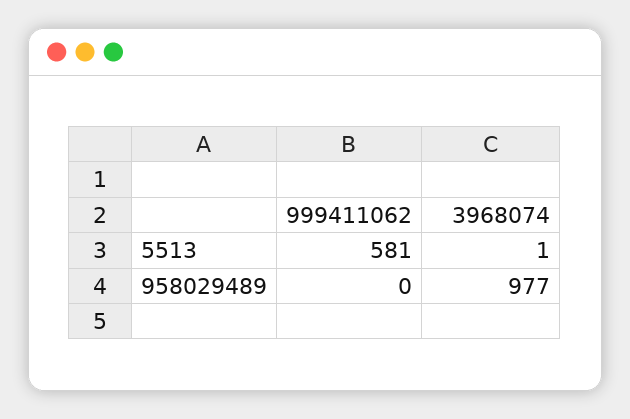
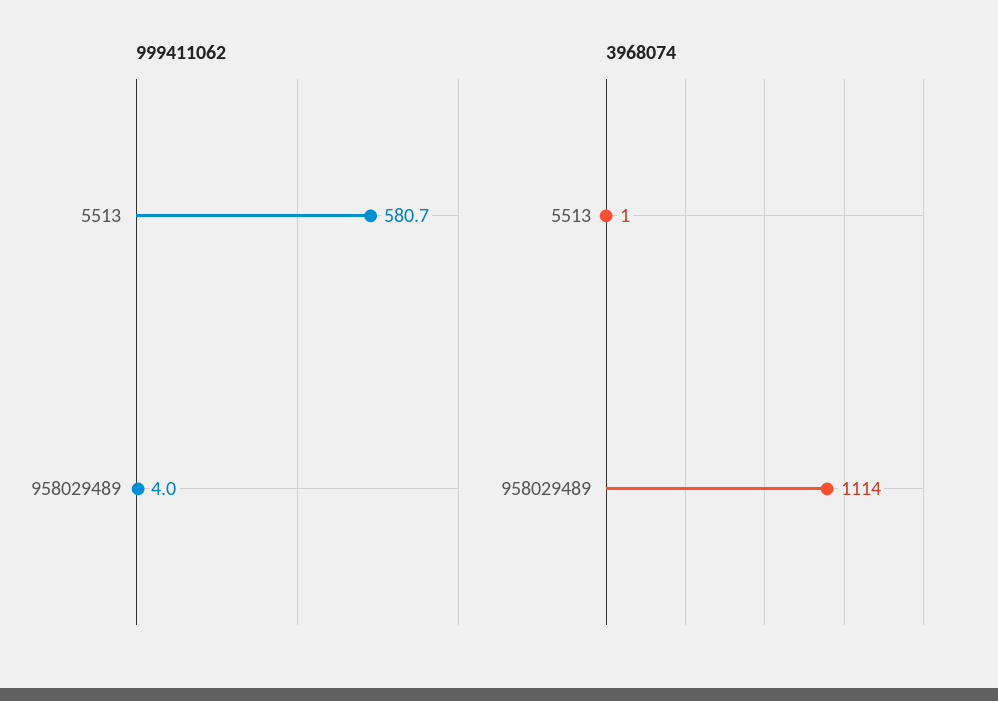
  {
    "999411062": {
      "5513": 580.7,
-     "958029489": 0
+     "958029489": 4
    },
    "3968074": {
      "5513": 1,
-     "958029489": 977
+     "958029489": 1114
    }
  }

